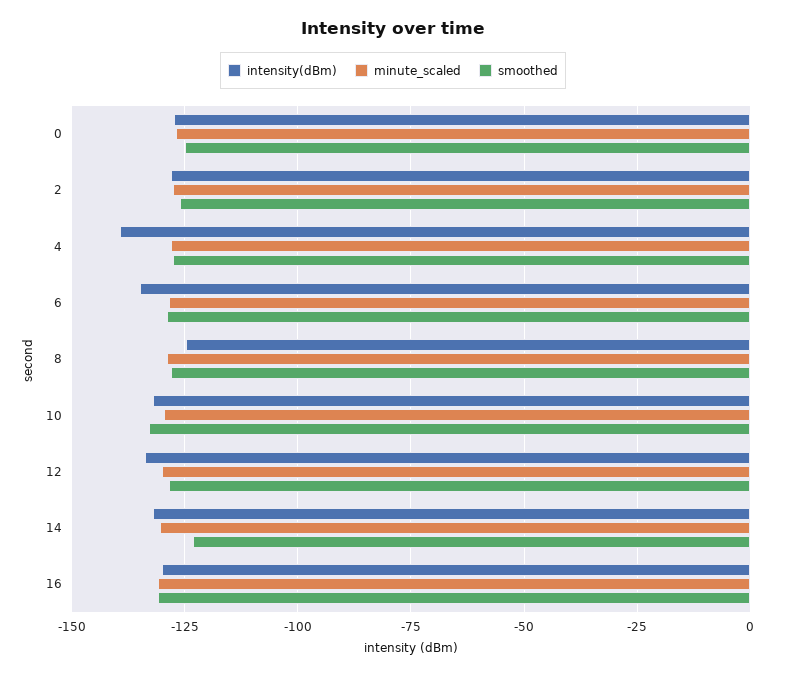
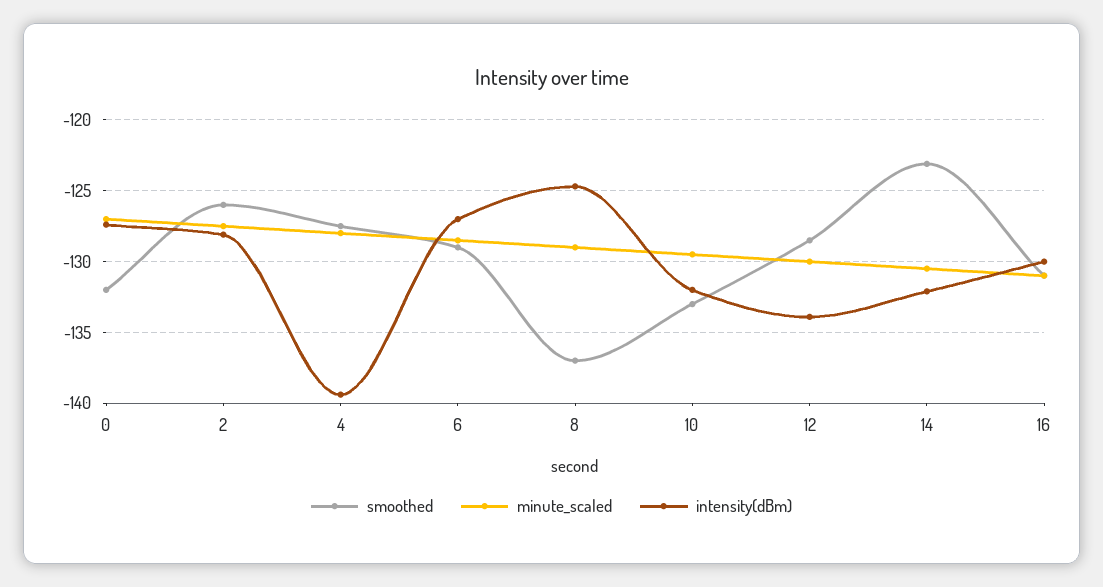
  {
    "intensity(dBm)": {
      "0": -127.5,
      "2": -128,
      "4": -139.5,
-     "6": -135,
+     "6": -127,
      "8": -124.5,
      "10": -132,
      "12": -134,
      "14": -132,
      "16": -130
    },
    "minute_scaled": {
      "0": -127,
      "2": -127.5,
      "4": -128,
      "6": -128.5,
      "8": -129,
      "10": -129.5,
      "12": -130,
      "14": -130.5,
      "16": -131
    },
    "smoothed": {
-     "0": -125,
+     "0": -132,
      "2": -126,
      "4": -127.5,
      "6": -129,
-     "8": -127.5,
+     "8": -137,
      "10": -133,
      "12": -128.5,
      "14": -123,
      "16": -131
    }
  }

